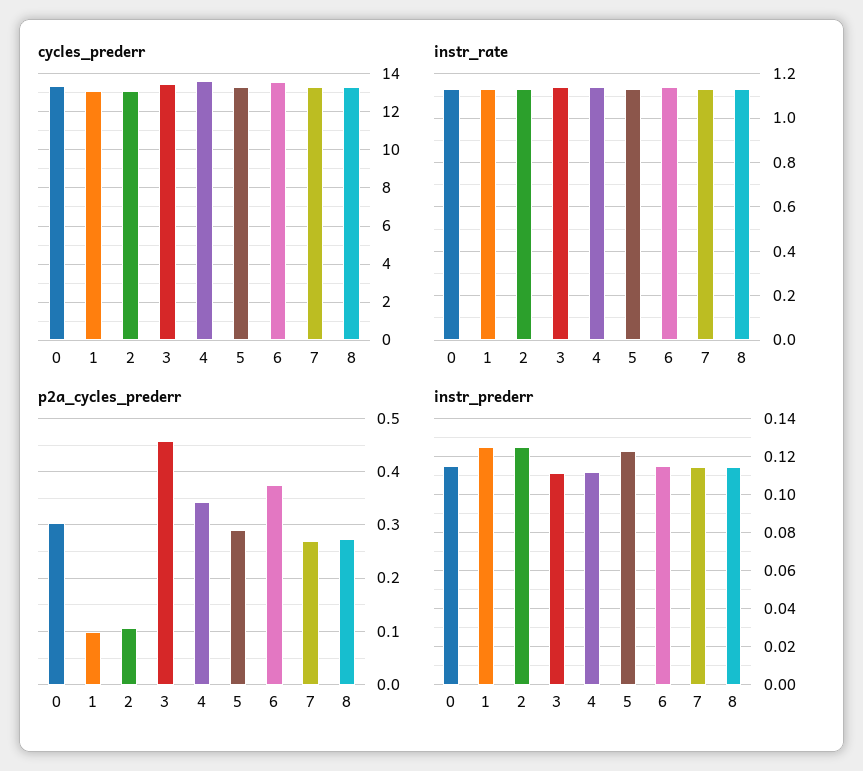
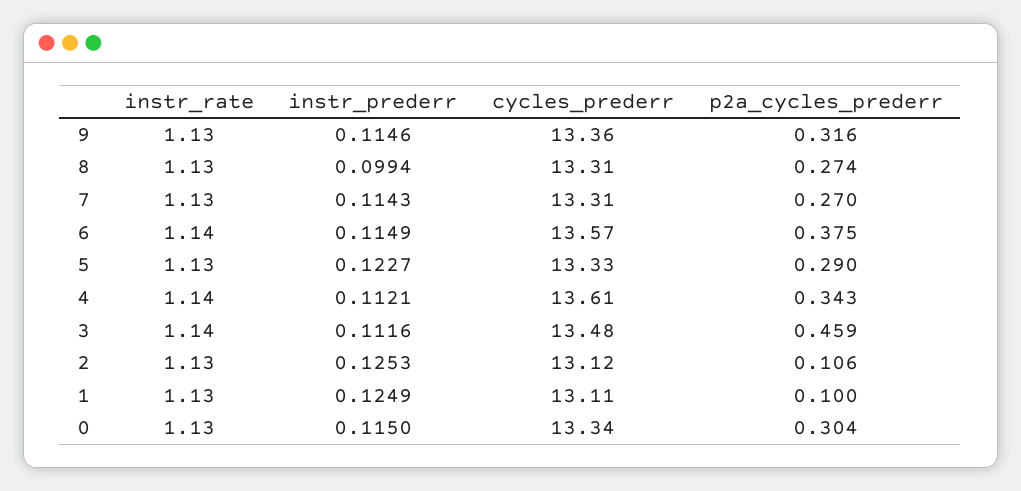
  {
    "cycles_prederr": {
      "0": 13.34,
      "1": 13.11,
      "2": 13.12,
      "3": 13.48,
      "4": 13.61,
      "5": 13.33,
      "6": 13.57,
      "7": 13.31,
-     "8": 13.31
+     "8": 13.31,
+     "9": 13.36
    },
    "instr_rate": {
      "0": 1.13,
      "1": 1.13,
      "2": 1.13,
      "3": 1.14,
      "4": 1.14,
      "5": 1.13,
      "6": 1.14,
      "7": 1.13,
-     "8": 1.13
+     "8": 1.13,
+     "9": 1.13
    },
    "p2a_cycles_prederr": {
      "0": 0.304,
      "1": 0.1,
      "2": 0.106,
      "3": 0.459,
      "4": 0.343,
      "5": 0.29,
      "6": 0.375,
      "7": 0.27,
-     "8": 0.274
+     "8": 0.274,
+     "9": 0.316
    },
    "instr_prederr": {
      "0": 0.115,
      "1": 0.1249,
      "2": 0.1253,
      "3": 0.1116,
      "4": 0.1121,
      "5": 0.1227,
      "6": 0.1149,
      "7": 0.1143,
-     "8": 0.115
+     "8": 0.0994,
+     "9": 0.1146
    }
  }

